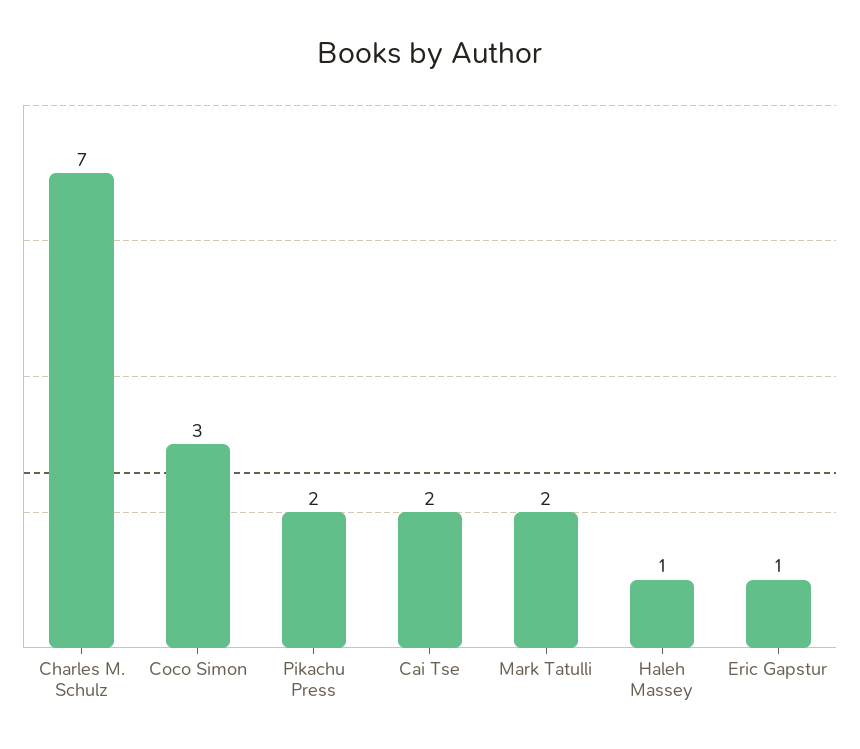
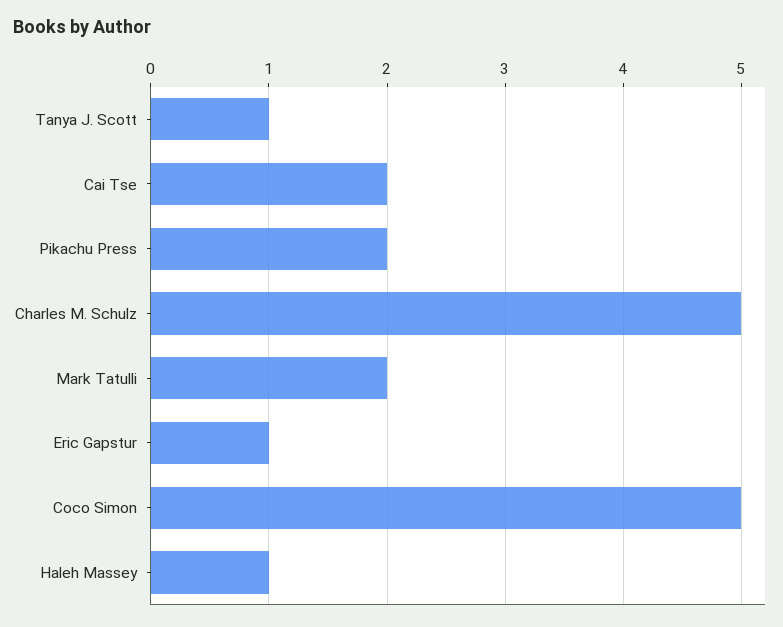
  {
-   "Charles M. Schulz": 7,
+   "Charles M. Schulz": 5,
-   "Coco Simon": 3,
+   "Coco Simon": 5,
    "Pikachu Press": 2,
    "Cai Tse": 2,
    "Mark Tatulli": 2,
    "Haleh Massey": 1,
-   "Eric Gapstur": 1
+   "Eric Gapstur": 1,
+   "Tanya J. Scott": 1
  }

